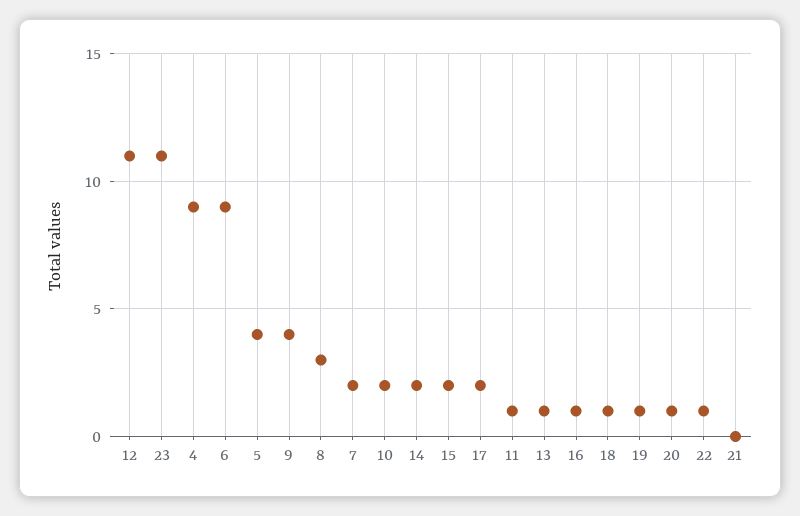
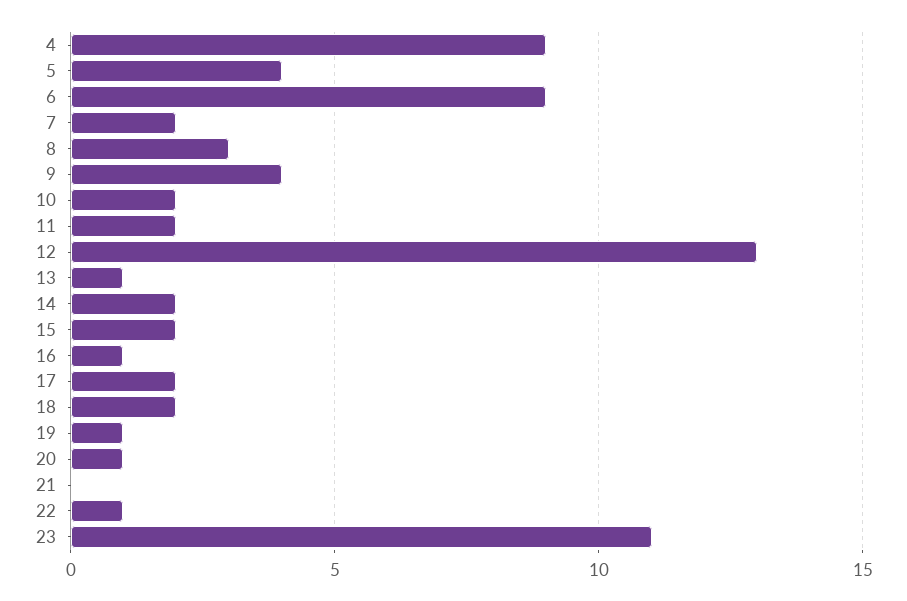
  {
-   "12": 11,
+   "12": 13,
    "23": 11,
    "4": 9,
    "6": 9,
    "5": 4,
    "9": 4,
    "8": 3,
    "7": 2,
    "10": 2,
    "14": 2,
    "15": 2,
    "17": 2,
-   "11": 1,
+   "11": 2,
    "13": 1,
    "16": 1,
-   "18": 1,
+   "18": 2,
    "19": 1,
    "20": 1,
    "22": 1,
    "21": 0
  }

